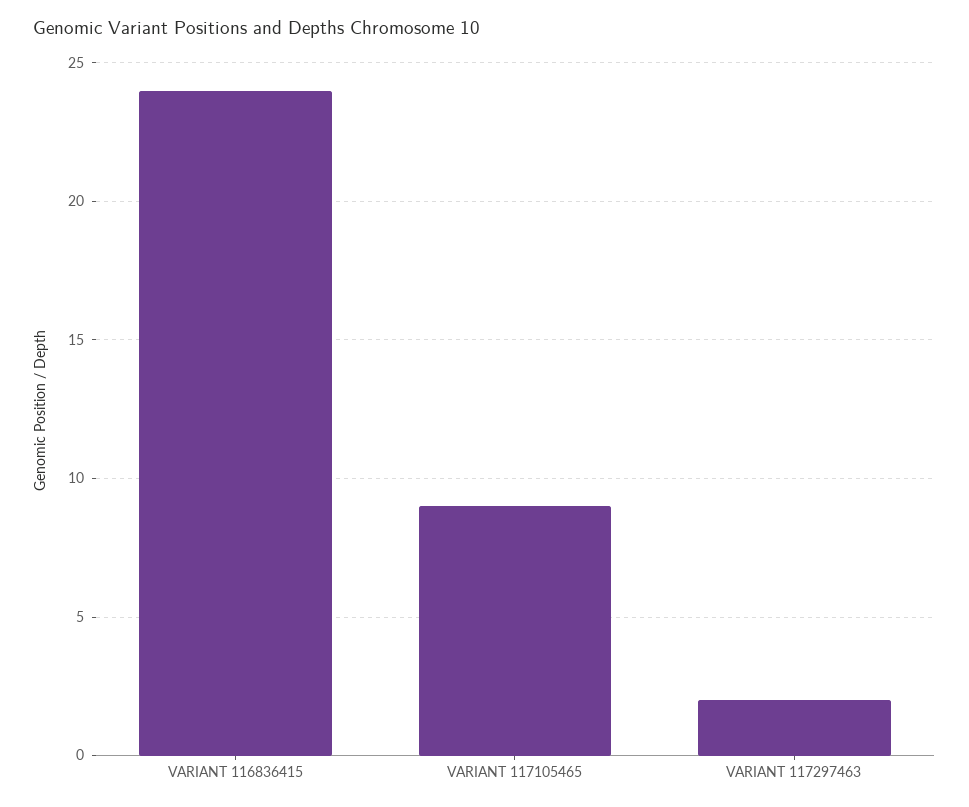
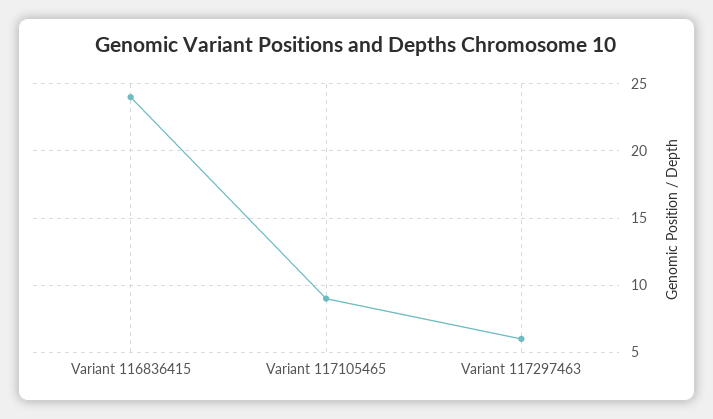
  {
    "VARIANT 116836415": 24,
    "VARIANT 117105465": 9,
-   "VARIANT 117297463": 2
+   "VARIANT 117297463": 6
  }

